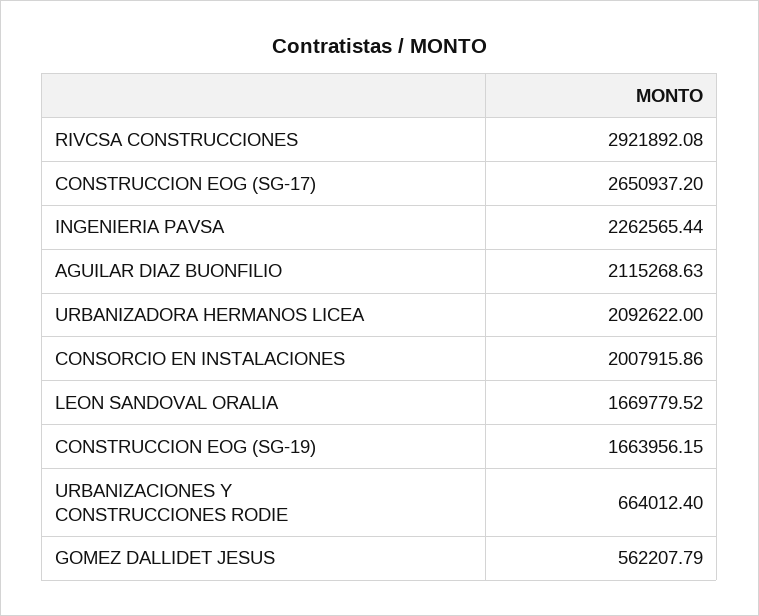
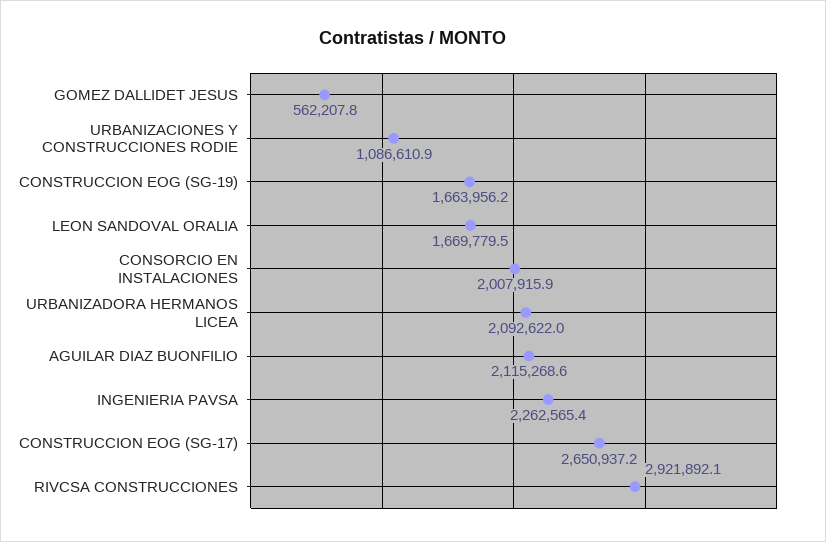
  {
    "RIVCSA CONSTRUCCIONES": 2921892.08,
    "CONSTRUCCION EOG (SG-17)": 2650937.2,
    "INGENIERIA PAVSA": 2262565.44,
    "AGUILAR DIAZ BUONFILIO": 2115268.63,
    "URBANIZADORA HERMANOS LICEA": 2092622,
    "CONSORCIO EN INSTALACIONES": 2007915.86,
    "LEON SANDOVAL ORALIA": 1669779.52,
    "CONSTRUCCION EOG (SG-19)": 1663956.15,
-   "URBANIZACIONES Y CONSTRUCCIONES RODIE": 664012.4,
+   "URBANIZACIONES Y CONSTRUCCIONES RODIE": 1086610.9,
    "GOMEZ DALLIDET JESUS": 562207.79
  }

